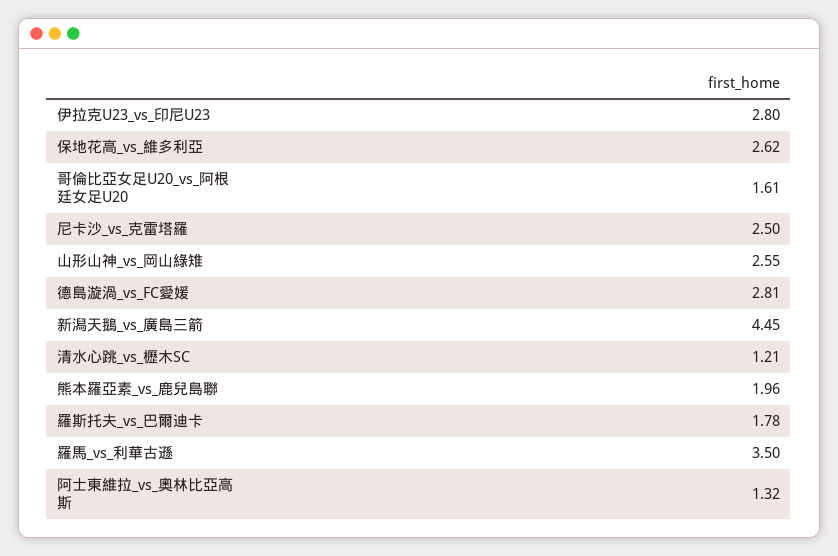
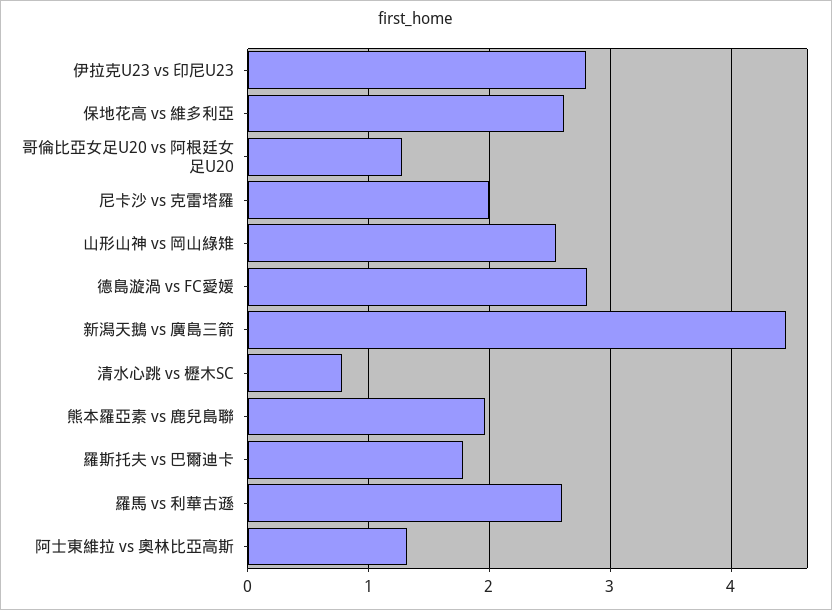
  {
    "伊拉克U23_vs_印尼U23": 2.8,
    "保地花高_vs_維多利亞": 2.62,
-   "哥倫比亞女足U20_vs_阿根廷女足U20": 1.61,
+   "哥倫比亞女足U20_vs_阿根廷女足U20": 1.3,
-   "尼卡沙_vs_克雷塔羅": 2.5,
+   "尼卡沙_vs_克雷塔羅": 2,
    "山形山神_vs_岡山綠雉": 2.55,
    "德島漩渦_vs_FC愛媛": 2.81,
    "新潟天鵝_vs_廣島三箭": 4.45,
-   "清水心跳_vs_櫪木SC": 1.21,
+   "清水心跳_vs_櫪木SC": 0.8,
    "熊本羅亞素_vs_鹿兒島聯": 1.96,
    "羅斯托夫_vs_巴爾迪卡": 1.78,
-   "羅馬_vs_利華古遜": 3.5,
+   "羅馬_vs_利華古遜": 2.6,
    "阿士東維拉_vs_奧林比亞高斯": 1.32
  }

